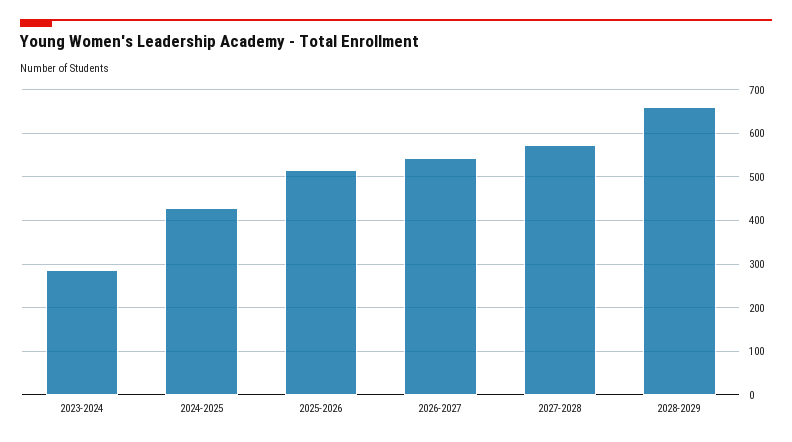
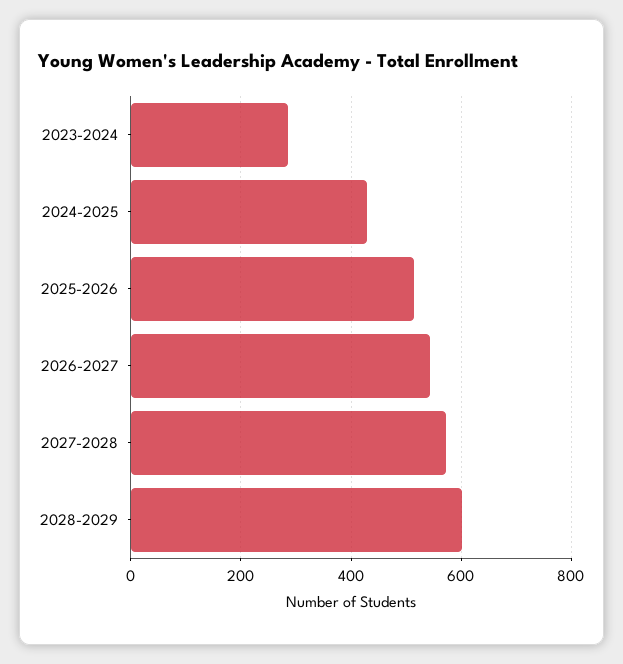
  {
    "2023-2024": 280,
    "2024-2025": 420,
    "2025-2026": 520,
    "2026-2027": 540,
    "2027-2028": 580,
-   "2028-2029": 660
+   "2028-2029": 600
  }

